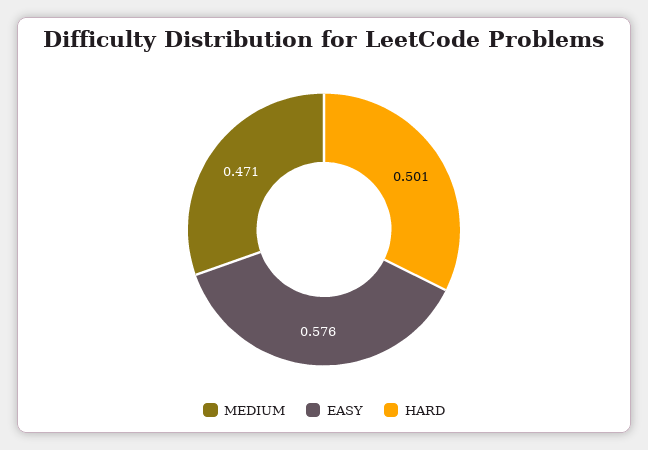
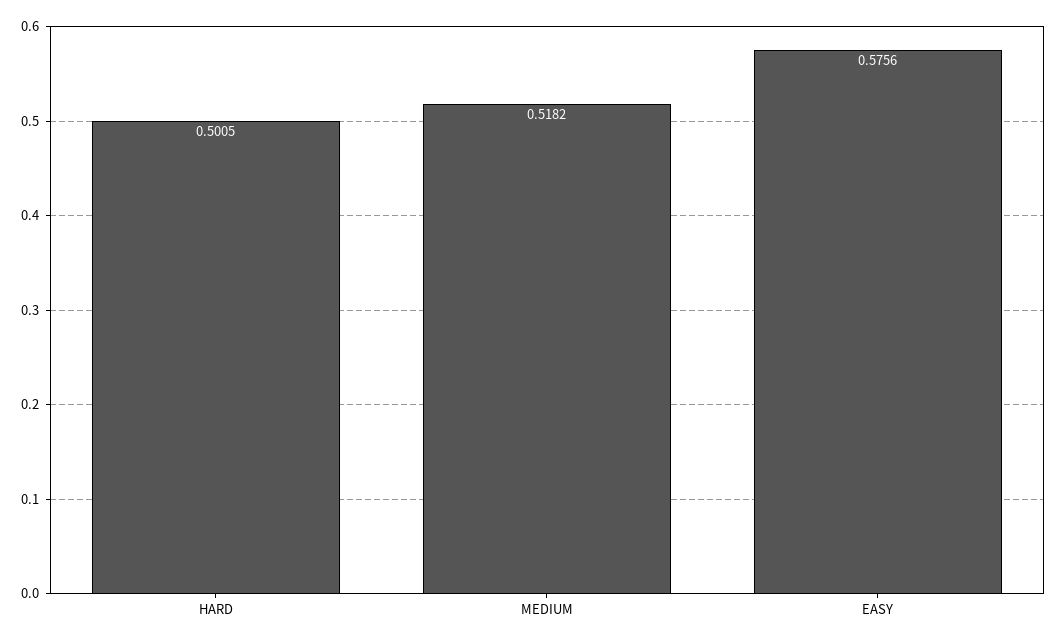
  {
-   "MEDIUM": 0.471,
+   "MEDIUM": 0.5182,
    "EASY": 0.5756,
    "HARD": 0.5005
  }

